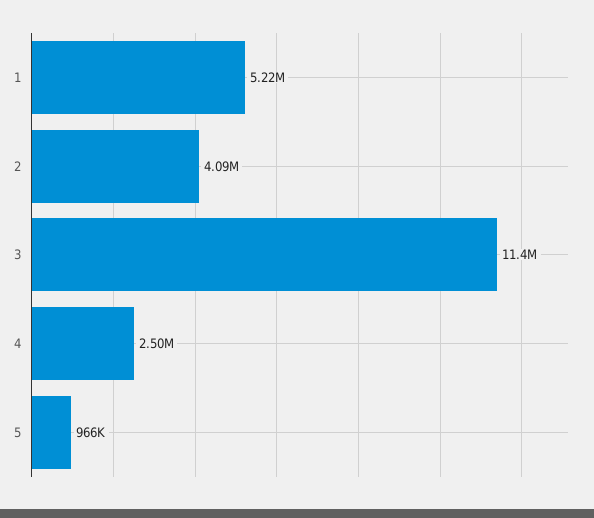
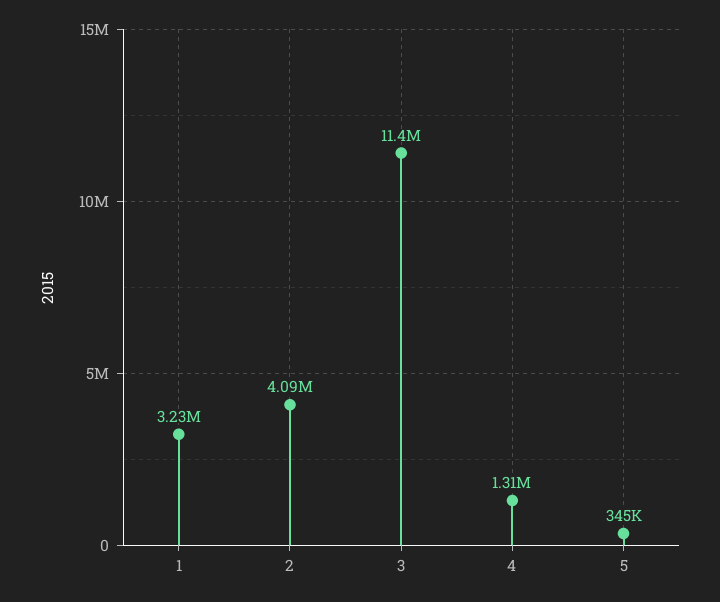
  {
-   "1": 5220000,
+   "1": 3230000,
    "2": 4090000,
    "3": 11400000,
-   "4": 2500000,
+   "4": 1310000,
-   "5": 966000
+   "5": 345000
  }

